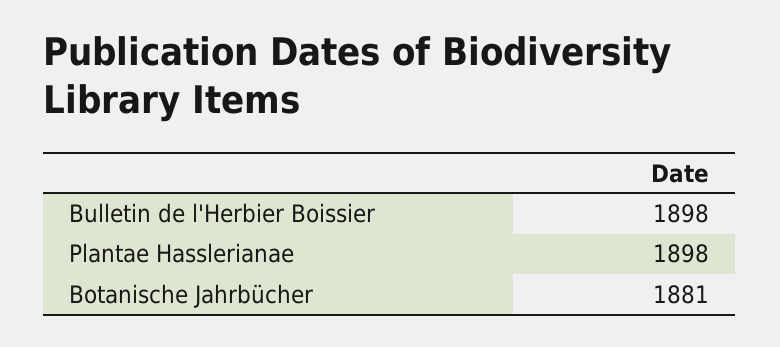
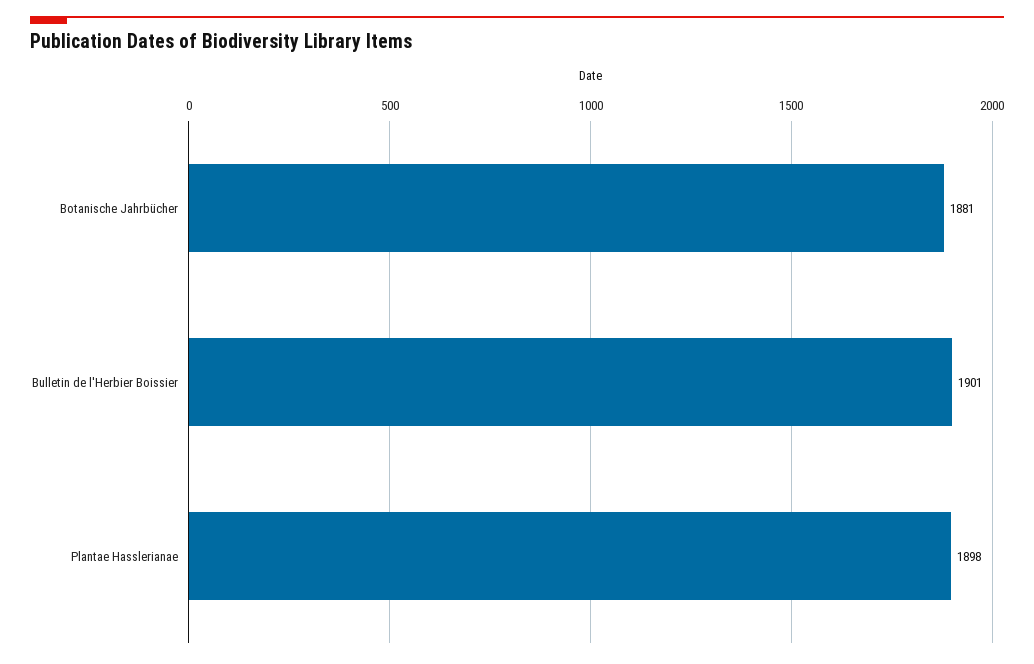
  {
-   "Bulletin de l'Herbier Boissier": 1898,
+   "Bulletin de l'Herbier Boissier": 1901,
    "Plantae Hasslerianae": 1898,
    "Botanische Jahrbücher": 1881
  }

